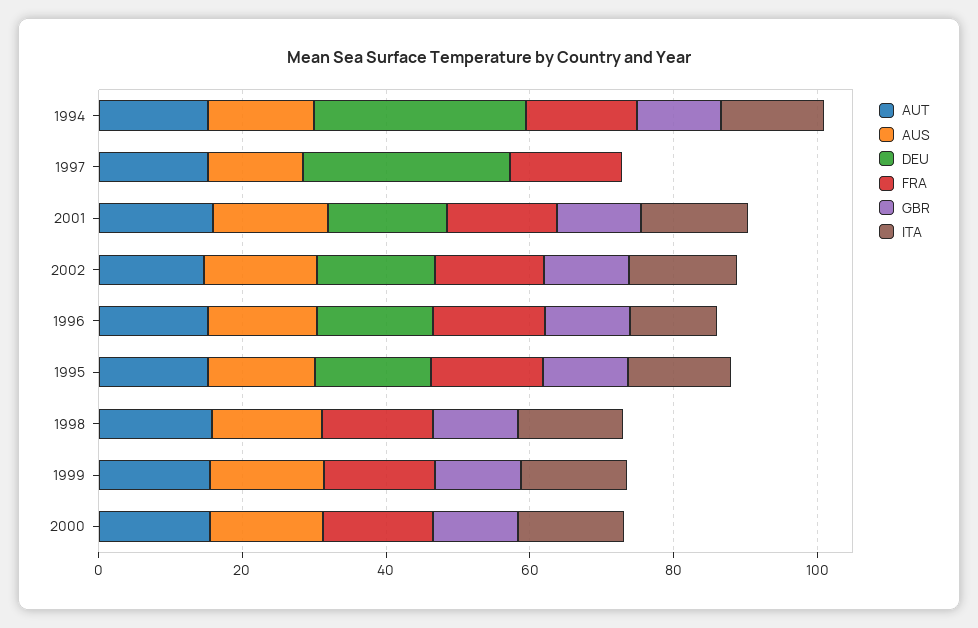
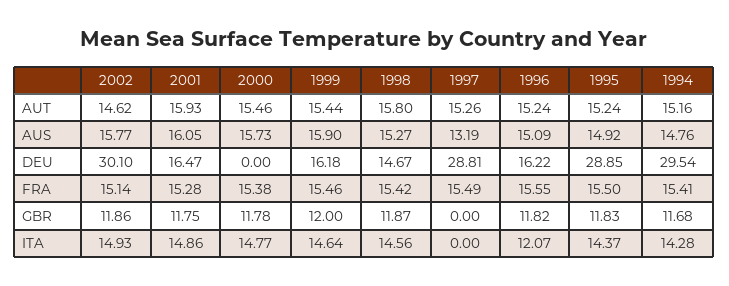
  {
    "AUT": {
      "1994": 15.16,
      "1997": 15.26,
      "2001": 15.93,
      "2002": 14.62,
      "1996": 15.24,
      "1995": 15.24,
      "1998": 15.8,
      "1999": 15.44,
      "2000": 15.46
    },
    "AUS": {
      "1994": 14.76,
      "1997": 13.19,
      "2001": 16.05,
      "2002": 15.77,
      "1996": 15.09,
      "1995": 14.92,
      "1998": 15.27,
      "1999": 15.9,
      "2000": 15.73
    },
    "DEU": {
      "1994": 29.54,
      "1997": 28.81,
      "2001": 16.47,
-     "2002": 15,
+     "2002": 30.1,
      "1996": 16.22,
-     "1995": 15,
+     "1995": 28.85,
-     "1998": 0,
+     "1998": 14.67,
-     "1999": 0,
+     "1999": 16.18,
      "2000": 0
    },
    "FRA": {
      "1994": 15.41,
      "1997": 15.49,
      "2001": 15.28,
      "2002": 15.14,
      "1996": 15.55,
      "1995": 15.5,
      "1998": 15.42,
      "1999": 15.46,
      "2000": 15.38
    },
    "GBR": {
      "1994": 11.68,
      "1997": 0,
      "2001": 11.75,
      "2002": 11.86,
      "1996": 11.82,
      "1995": 11.83,
      "1998": 11.87,
      "1999": 12,
      "2000": 11.78
    },
    "ITA": {
      "1994": 14.28,
      "1997": 0,
      "2001": 14.86,
      "2002": 14.93,
      "1996": 12.07,
      "1995": 14.37,
      "1998": 14.56,
      "1999": 14.64,
      "2000": 14.77
    }
  }

